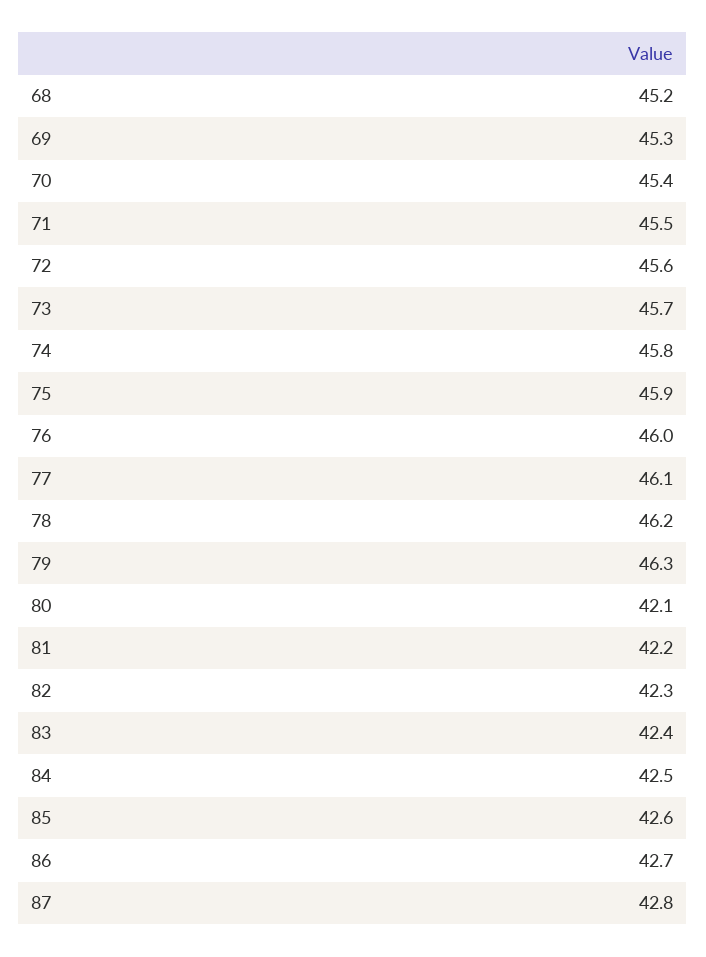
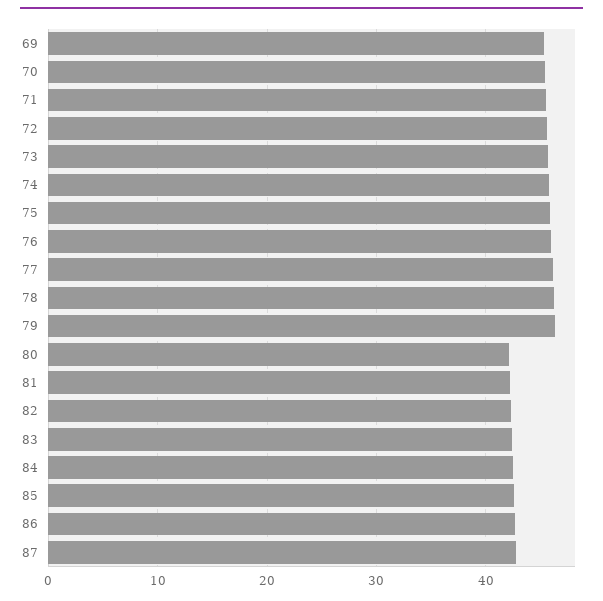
  {
-   "68": 45.2,
    "69": 45.3,
    "70": 45.4,
    "71": 45.5,
    "72": 45.6,
    "73": 45.7,
    "74": 45.8,
    "75": 45.9,
    "76": 46,
    "77": 46.1,
    "78": 46.2,
    "79": 46.3,
    "80": 42.1,
    "81": 42.2,
    "82": 42.3,
    "83": 42.4,
    "84": 42.5,
    "85": 42.6,
    "86": 42.7,
    "87": 42.8
  }

